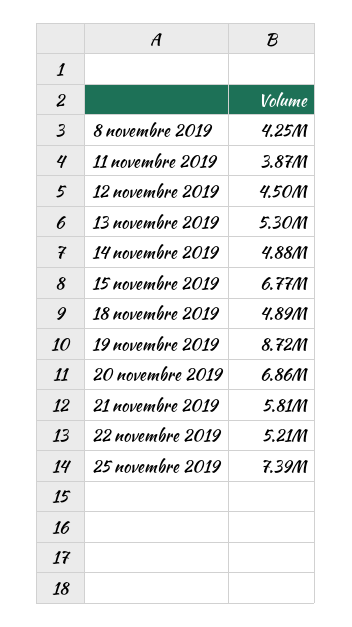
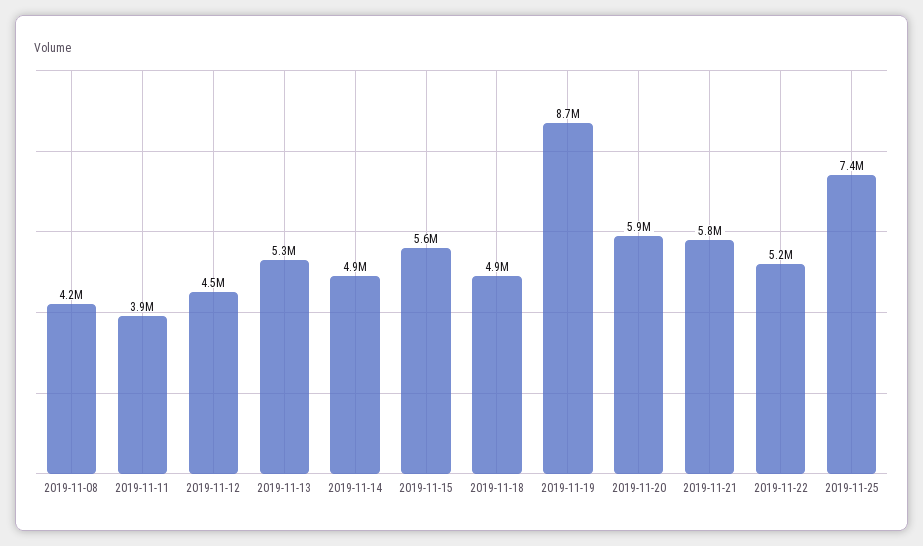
  {
    "8 novembre 2019": 4250000,
    "11 novembre 2019": 3870000,
    "12 novembre 2019": 4500000,
    "13 novembre 2019": 5300000,
    "14 novembre 2019": 4880000,
-   "15 novembre 2019": 6770000,
+   "15 novembre 2019": 5600000,
    "18 novembre 2019": 4890000,
    "19 novembre 2019": 8720000,
-   "20 novembre 2019": 6860000,
+   "20 novembre 2019": 5900000,
    "21 novembre 2019": 5810000,
    "22 novembre 2019": 5210000,
    "25 novembre 2019": 7390000
  }

